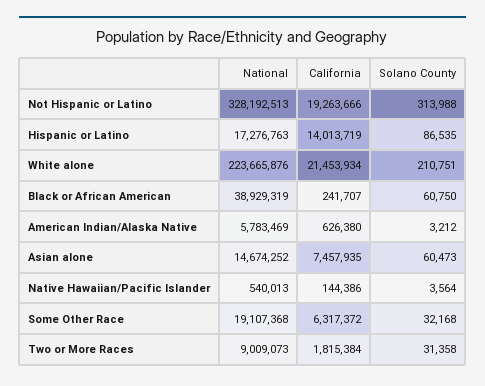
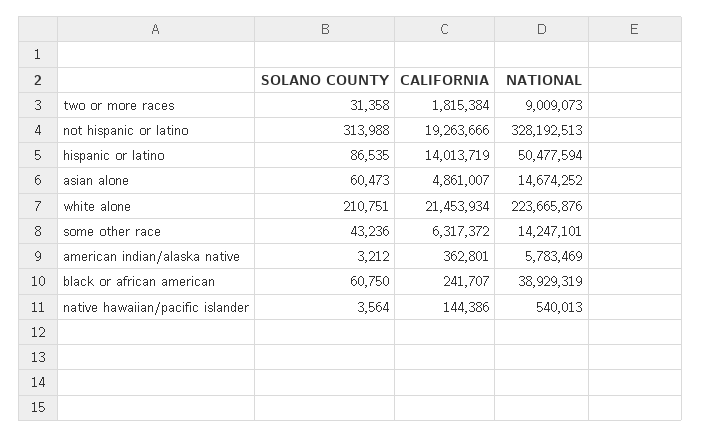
  {
    "National": {
      "Not Hispanic or Latino": 328192513,
-     "Hispanic or Latino": 17276763,
+     "Hispanic or Latino": 50477594,
      "White alone": 223665876,
      "Black or African American": 38929319,
      "American Indian/Alaska Native": 5783469,
      "Asian alone": 14674252,
      "Native Hawaiian/Pacific Islander": 540013,
-     "Some Other Race": 19107368,
+     "Some Other Race": 14247101,
      "Two or More Races": 9009073
    },
    "California": {
      "Not Hispanic or Latino": 19263666,
      "Hispanic or Latino": 14013719,
      "White alone": 21453934,
      "Black or African American": 241707,
-     "American Indian/Alaska Native": 626380,
+     "American Indian/Alaska Native": 362801,
-     "Asian alone": 7457935,
+     "Asian alone": 4861007,
      "Native Hawaiian/Pacific Islander": 144386,
      "Some Other Race": 6317372,
      "Two or More Races": 1815384
    },
    "Solano County": {
      "Not Hispanic or Latino": 313988,
      "Hispanic or Latino": 86535,
      "White alone": 210751,
      "Black or African American": 60750,
      "American Indian/Alaska Native": 3212,
      "Asian alone": 60473,
      "Native Hawaiian/Pacific Islander": 3564,
-     "Some Other Race": 32168,
+     "Some Other Race": 43236,
      "Two or More Races": 31358
    }
  }

